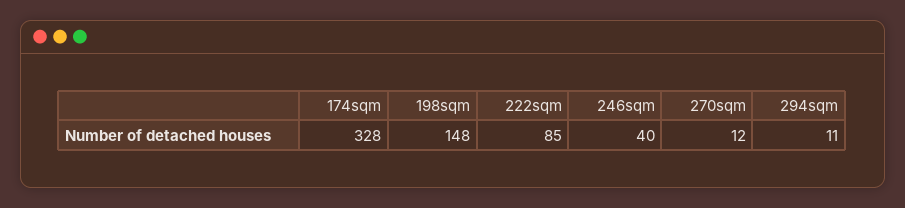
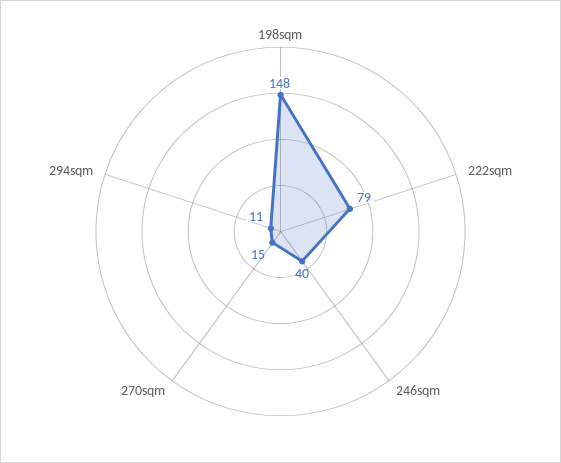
  {
-   "174sqm": 328,
    "198sqm": 148,
-   "222sqm": 85,
+   "222sqm": 79,
    "246sqm": 40,
-   "270sqm": 12,
+   "270sqm": 15,
    "294sqm": 11
  }

